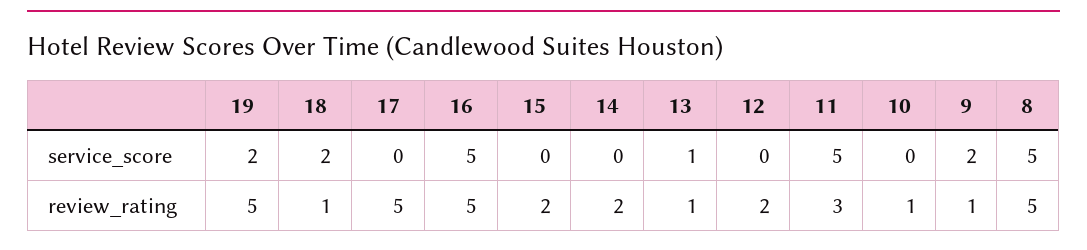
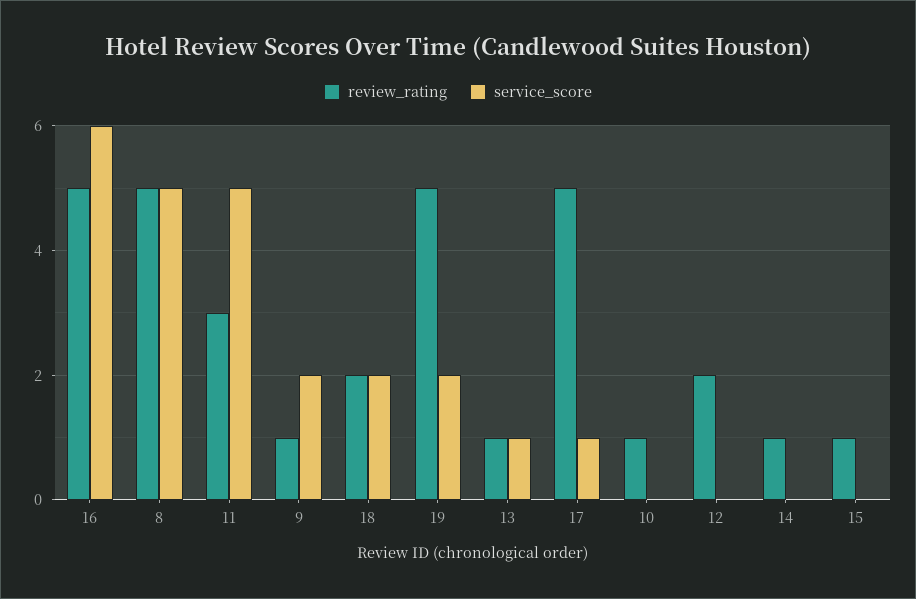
  {
    "service_score": {
      "19": 2,
      "18": 2,
-     "17": 0,
+     "17": 1,
-     "16": 5,
+     "16": 6,
      "15": 0,
      "14": 0,
      "13": 1,
      "12": 0,
      "11": 5,
      "10": 0,
      "9": 2,
      "8": 5
    },
    "review_rating": {
      "19": 5,
-     "18": 1,
+     "18": 2,
      "17": 5,
      "16": 5,
-     "15": 2,
+     "15": 1,
-     "14": 2,
+     "14": 1,
      "13": 1,
      "12": 2,
      "11": 3,
      "10": 1,
      "9": 1,
      "8": 5
    }
  }

